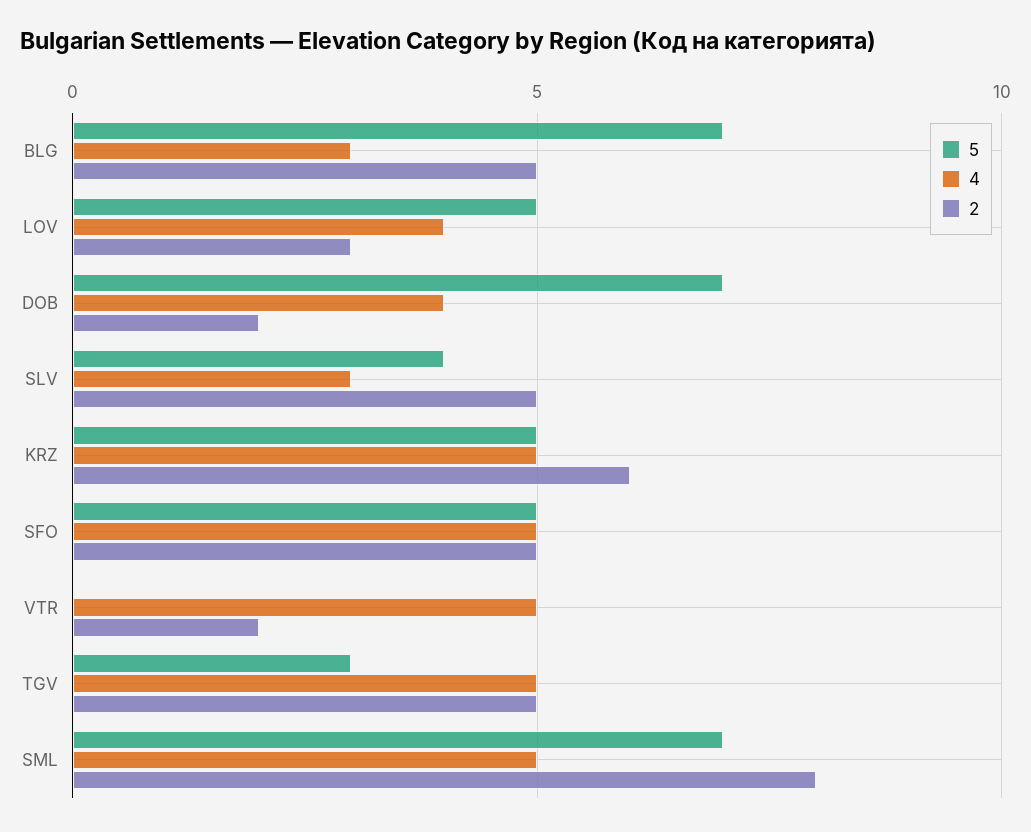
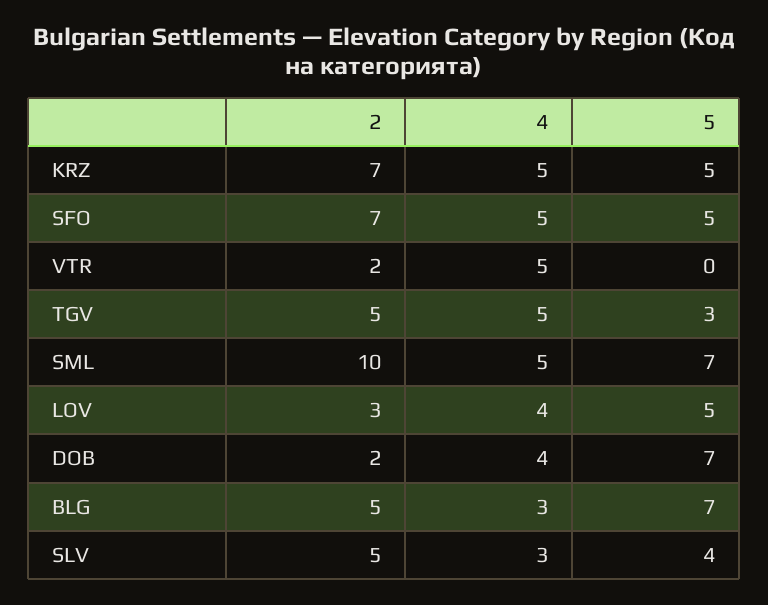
  {
    "5": {
      "BLG": 7,
      "LOV": 5,
      "DOB": 7,
      "SLV": 4,
      "KRZ": 5,
      "SFO": 5,
      "VTR": 0,
      "TGV": 3,
      "SML": 7
    },
    "4": {
      "BLG": 3,
      "LOV": 4,
      "DOB": 4,
      "SLV": 3,
      "KRZ": 5,
      "SFO": 5,
      "VTR": 5,
      "TGV": 5,
      "SML": 5
    },
    "2": {
      "BLG": 5,
      "LOV": 3,
      "DOB": 2,
      "SLV": 5,
-     "KRZ": 6,
+     "KRZ": 7,
-     "SFO": 5,
+     "SFO": 7,
      "VTR": 2,
      "TGV": 5,
-     "SML": 8
+     "SML": 10
    }
  }

